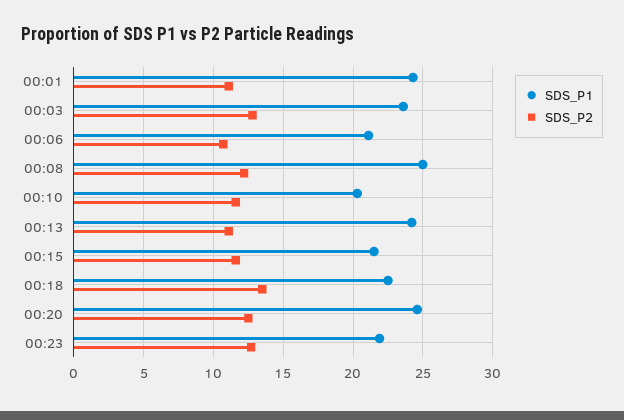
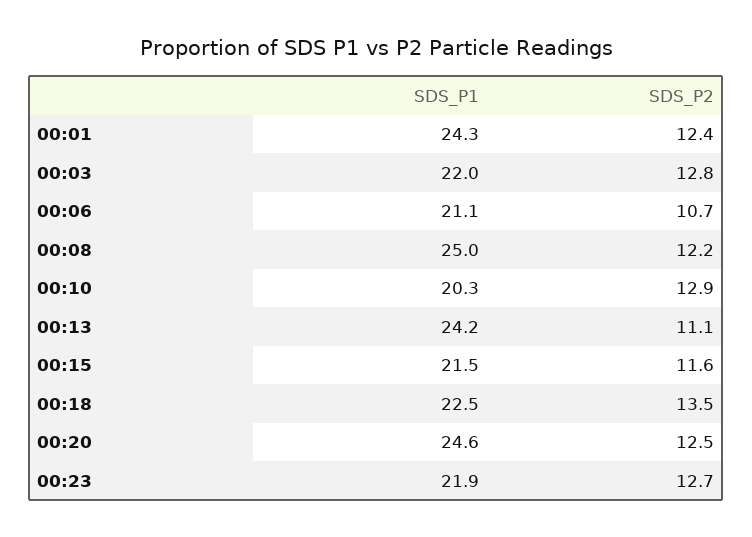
  {
    "SDS_P1": {
      "00:01": 24.3,
-     "00:03": 23.5,
+     "00:03": 22,
      "00:06": 21.1,
      "00:08": 25,
      "00:10": 20.3,
      "00:13": 24.2,
      "00:15": 21.5,
      "00:18": 22.5,
      "00:20": 24.6,
      "00:23": 21.9
    },
    "SDS_P2": {
-     "00:01": 11,
+     "00:01": 12.4,
      "00:03": 12.8,
      "00:06": 10.7,
      "00:08": 12.2,
-     "00:10": 11.5,
+     "00:10": 12.9,
      "00:13": 11.1,
      "00:15": 11.6,
      "00:18": 13.5,
      "00:20": 12.5,
      "00:23": 12.7
    }
  }

